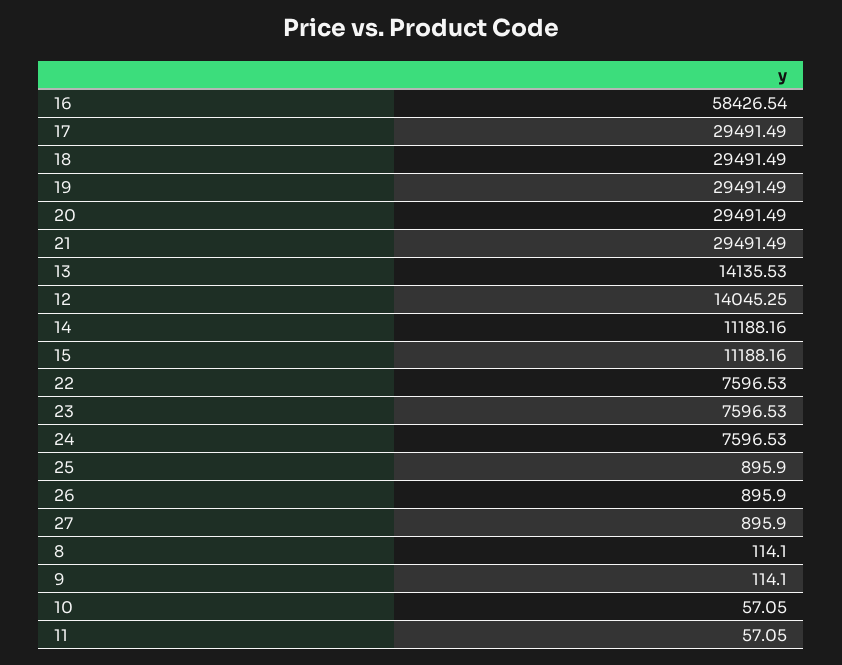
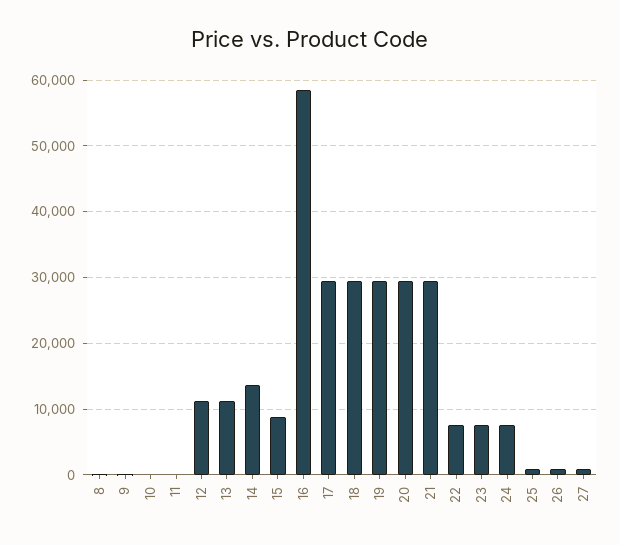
  {
    "16": 58426.54,
    "17": 29491.49,
    "18": 29491.49,
    "19": 29491.49,
    "20": 29491.49,
    "21": 29491.49,
-   "13": 14135.53,
+   "13": 11000,
-   "12": 14045.25,
+   "12": 11000,
-   "14": 11188.16,
+   "14": 14000,
-   "15": 11188.16,
+   "15": 9000,
    "22": 7596.53,
    "23": 7596.53,
    "24": 7596.53,
    "25": 895.9,
    "26": 895.9,
    "27": 895.9,
    "8": 114.1,
    "9": 114.1,
    "10": 57.05,
    "11": 57.05
  }

